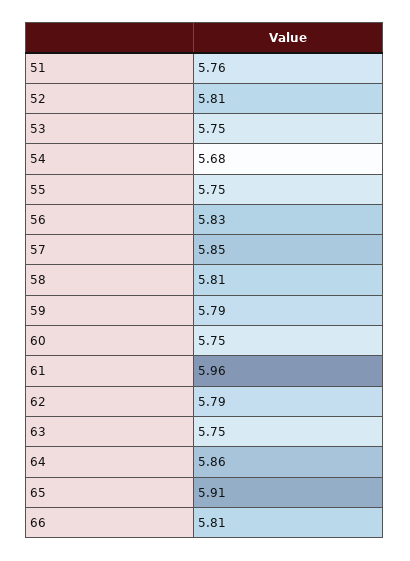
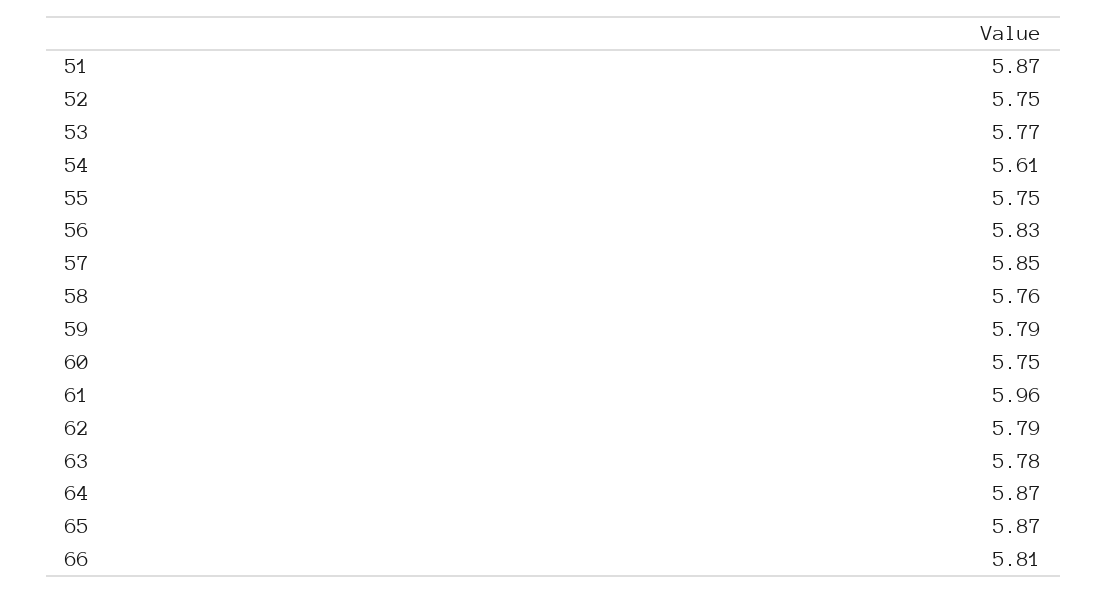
  {
-   "51": 5.76,
+   "51": 5.87,
-   "52": 5.81,
+   "52": 5.75,
-   "53": 5.75,
+   "53": 5.77,
-   "54": 5.68,
+   "54": 5.61,
    "55": 5.75,
    "56": 5.83,
    "57": 5.85,
-   "58": 5.81,
+   "58": 5.76,
    "59": 5.79,
    "60": 5.75,
    "61": 5.96,
    "62": 5.79,
-   "63": 5.75,
+   "63": 5.78,
-   "64": 5.86,
+   "64": 5.87,
-   "65": 5.91,
+   "65": 5.87,
    "66": 5.81
  }

